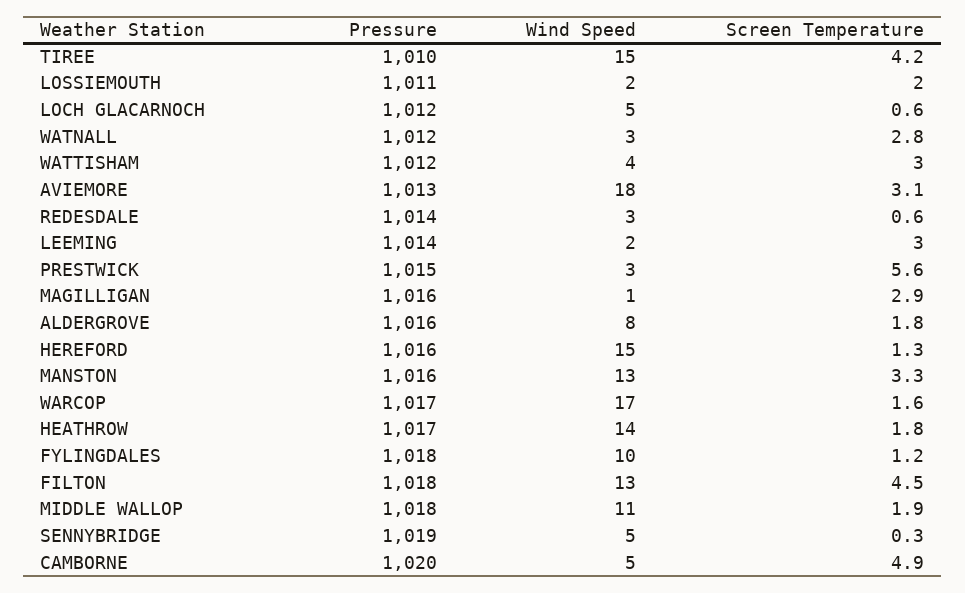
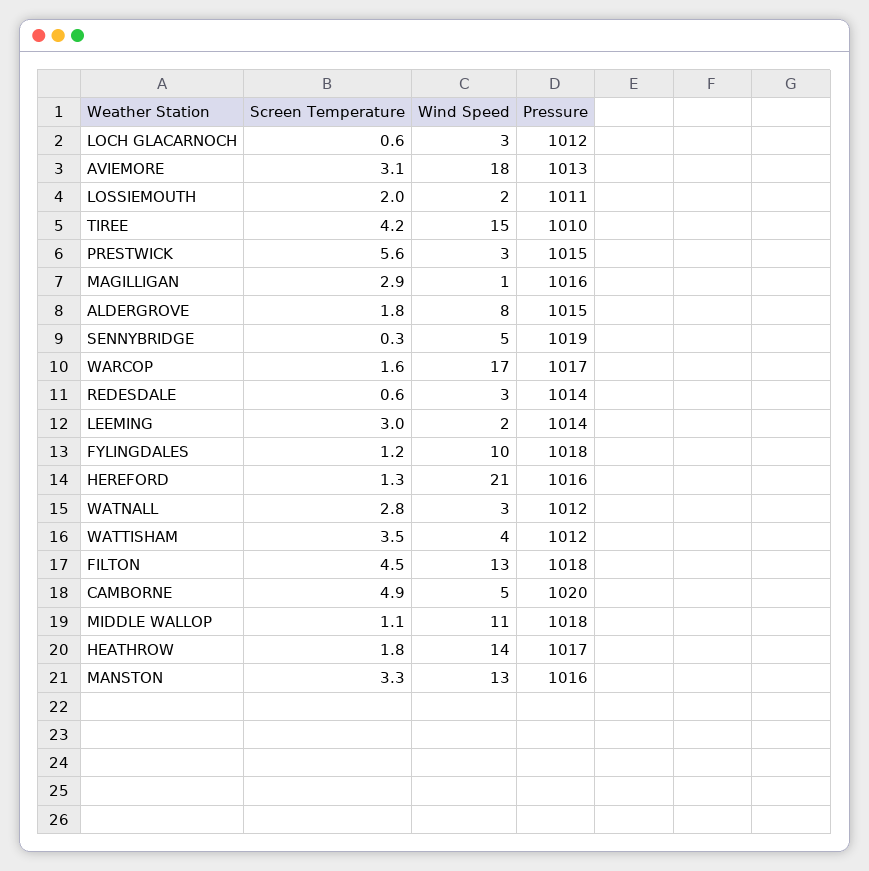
  {
    "Pressure": {
      "TIREE": 1010,
      "LOSSIEMOUTH": 1011,
      "LOCH GLACARNOCH": 1012,
      "WATNALL": 1012,
      "WATTISHAM": 1012,
      "AVIEMORE": 1013,
      "REDESDALE": 1014,
      "LEEMING": 1014,
      "PRESTWICK": 1015,
      "MAGILLIGAN": 1016,
-     "ALDERGROVE": 1016,
+     "ALDERGROVE": 1015,
      "HEREFORD": 1016,
      "MANSTON": 1016,
      "WARCOP": 1017,
      "HEATHROW": 1017,
      "FYLINGDALES": 1018,
      "FILTON": 1018,
      "MIDDLE WALLOP": 1018,
      "SENNYBRIDGE": 1019,
      "CAMBORNE": 1020
    },
    "Wind Speed": {
      "TIREE": 15,
      "LOSSIEMOUTH": 2,
-     "LOCH GLACARNOCH": 5,
+     "LOCH GLACARNOCH": 3,
      "WATNALL": 3,
      "WATTISHAM": 4,
      "AVIEMORE": 18,
      "REDESDALE": 3,
      "LEEMING": 2,
      "PRESTWICK": 3,
      "MAGILLIGAN": 1,
      "ALDERGROVE": 8,
-     "HEREFORD": 15,
+     "HEREFORD": 21,
      "MANSTON": 13,
      "WARCOP": 17,
      "HEATHROW": 14,
      "FYLINGDALES": 10,
      "FILTON": 13,
      "MIDDLE WALLOP": 11,
      "SENNYBRIDGE": 5,
      "CAMBORNE": 5
    },
    "Screen Temperature": {
      "TIREE": 4.2,
      "LOSSIEMOUTH": 2,
      "LOCH GLACARNOCH": 0.6,
      "WATNALL": 2.8,
-     "WATTISHAM": 3,
+     "WATTISHAM": 3.5,
      "AVIEMORE": 3.1,
      "REDESDALE": 0.6,
      "LEEMING": 3,
      "PRESTWICK": 5.6,
      "MAGILLIGAN": 2.9,
      "ALDERGROVE": 1.8,
      "HEREFORD": 1.3,
      "MANSTON": 3.3,
      "WARCOP": 1.6,
      "HEATHROW": 1.8,
      "FYLINGDALES": 1.2,
      "FILTON": 4.5,
-     "MIDDLE WALLOP": 1.9,
+     "MIDDLE WALLOP": 1.1,
      "SENNYBRIDGE": 0.3,
      "CAMBORNE": 4.9
    }
  }

